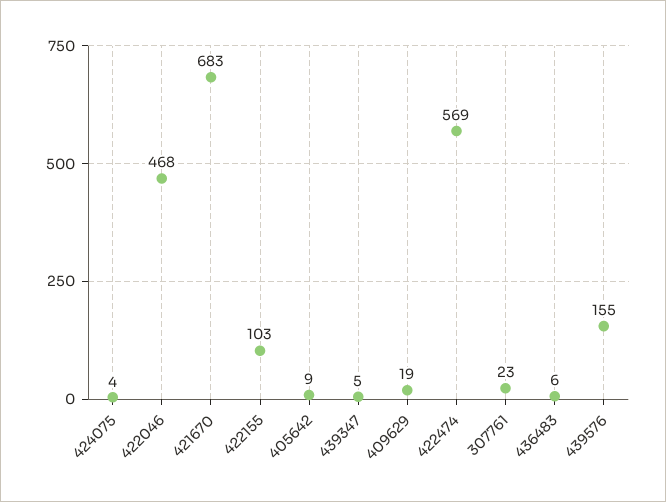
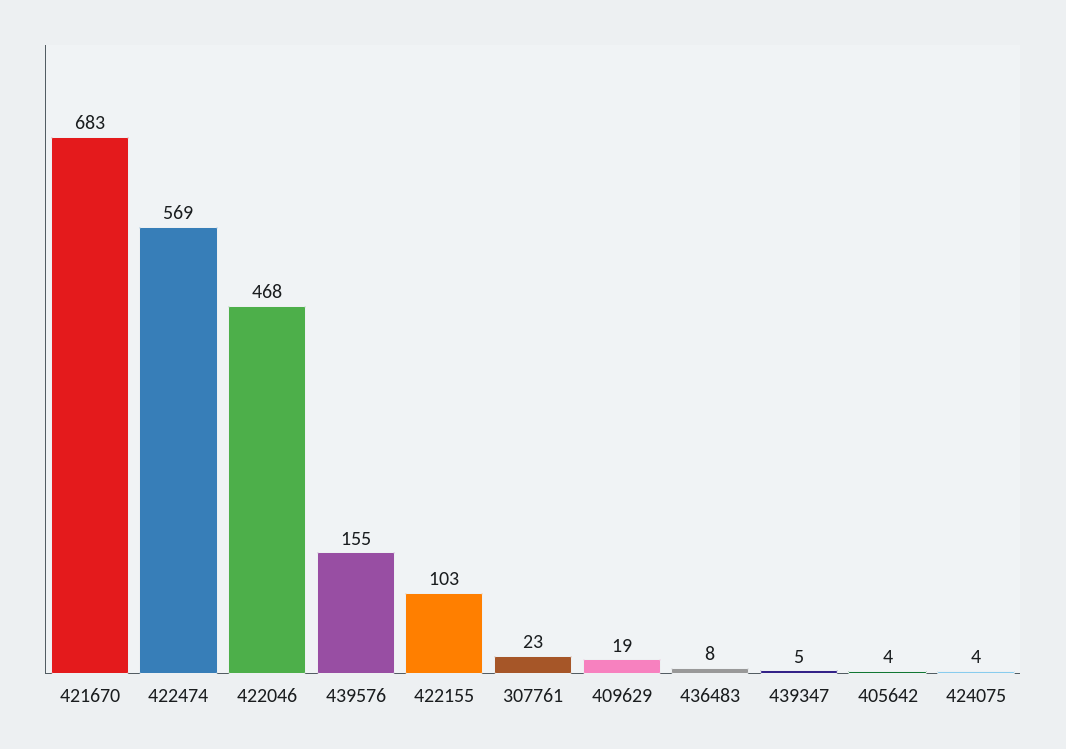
  {
    "424075": 4,
    "422046": 468,
    "421670": 683,
    "422155": 103,
-   "405642": 9,
+   "405642": 4,
    "439347": 5,
    "409629": 19,
    "422474": 569,
    "307761": 23,
-   "436483": 6,
+   "436483": 8,
    "439576": 155
  }

